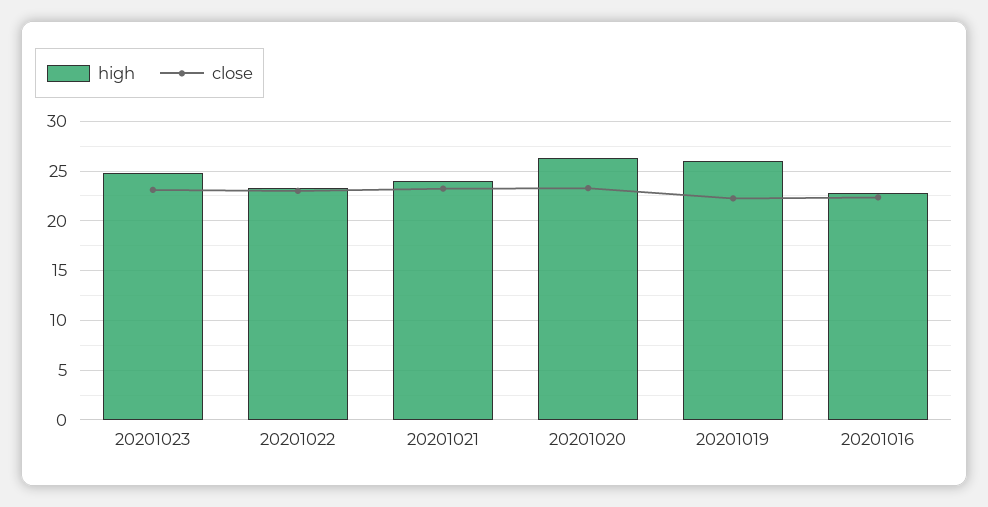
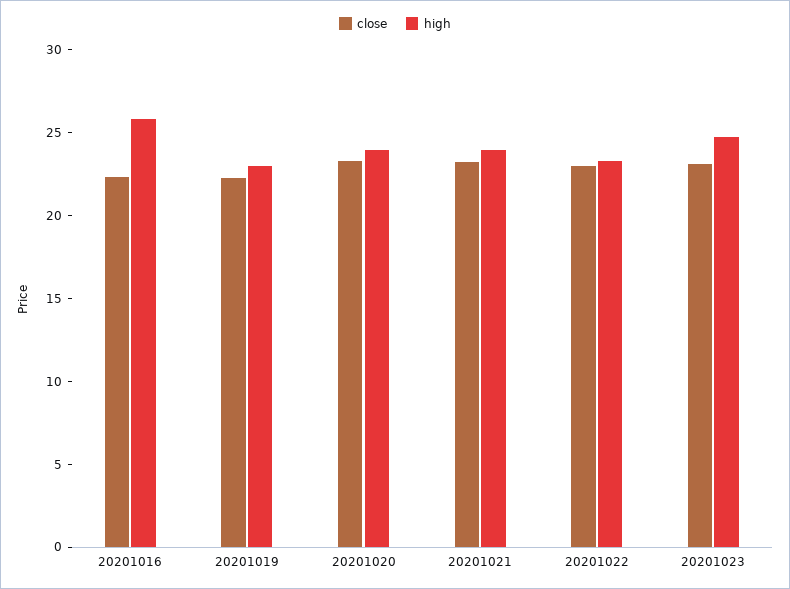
  {
    "high": {
      "20201023": 25,
      "20201022": 23,
      "20201021": 24,
-     "20201020": 26,
+     "20201020": 24,
-     "20201019": 26,
+     "20201019": 23,
-     "20201016": 23
+     "20201016": 26
    },
    "close": {
      "20201023": 23,
      "20201022": 23,
      "20201021": 23,
      "20201020": 23,
      "20201019": 22,
      "20201016": 22
    }
  }

